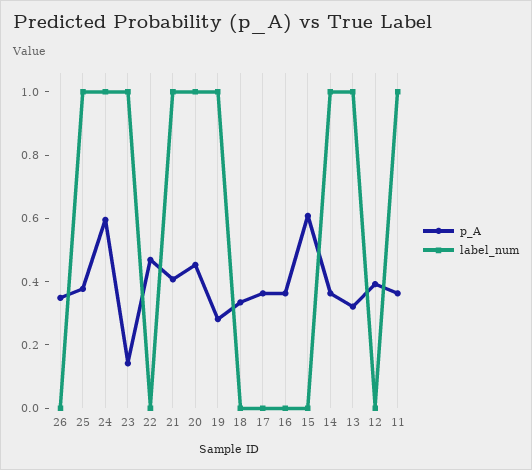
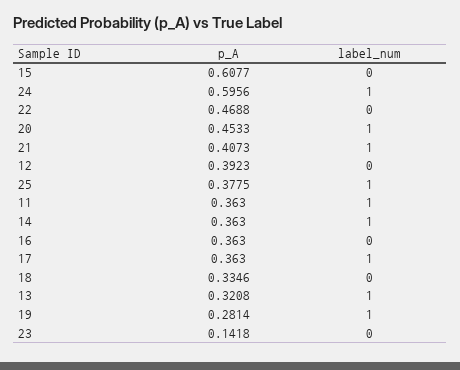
  {
    "p_A": {
-     "26": 0.35,
      "25": 0.3775,
      "24": 0.5956,
      "23": 0.1418,
      "22": 0.4688,
      "21": 0.4073,
      "20": 0.4533,
      "19": 0.2814,
      "18": 0.3346,
      "17": 0.363,
      "16": 0.363,
      "15": 0.6077,
      "14": 0.363,
      "13": 0.3208,
      "12": 0.3923,
      "11": 0.363
    },
    "label_num": {
-     "26": 0,
      "25": 1,
      "24": 1,
-     "23": 1,
+     "23": 0,
      "22": 0,
      "21": 1,
      "20": 1,
      "19": 1,
      "18": 0,
-     "17": 0,
+     "17": 1,
      "16": 0,
      "15": 0,
      "14": 1,
      "13": 1,
      "12": 0,
      "11": 1
    }
  }

